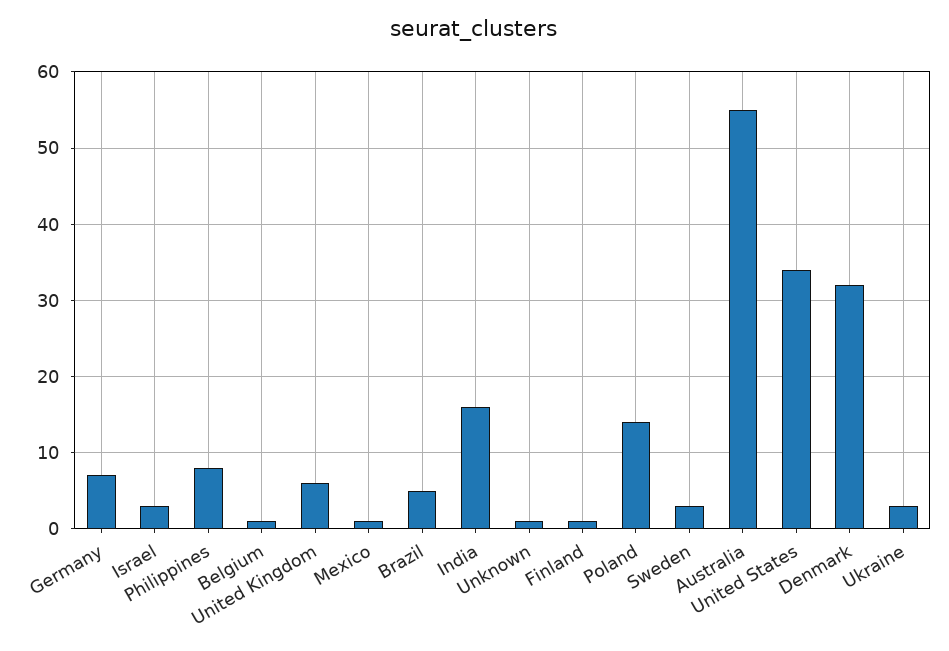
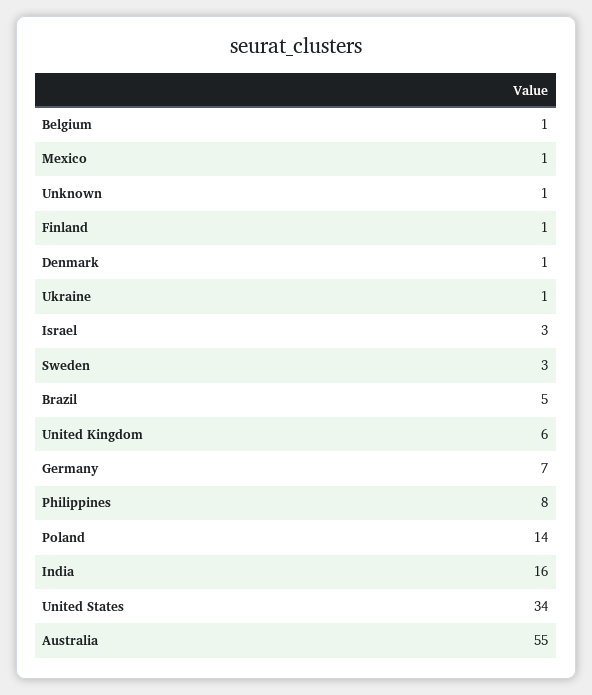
  {
    "Germany": 7,
    "Israel": 3,
    "Philippines": 8,
    "Belgium": 1,
    "United Kingdom": 6,
    "Mexico": 1,
    "Brazil": 5,
    "India": 16,
    "Unknown": 1,
    "Finland": 1,
    "Poland": 14,
    "Sweden": 3,
    "Australia": 55,
    "United States": 34,
-   "Denmark": 32,
+   "Denmark": 1,
-   "Ukraine": 3
+   "Ukraine": 1
  }

